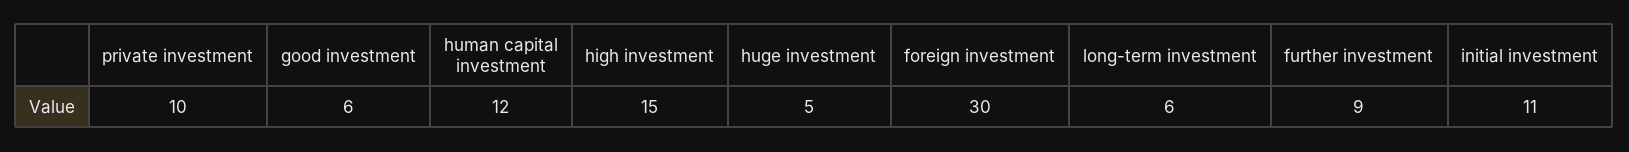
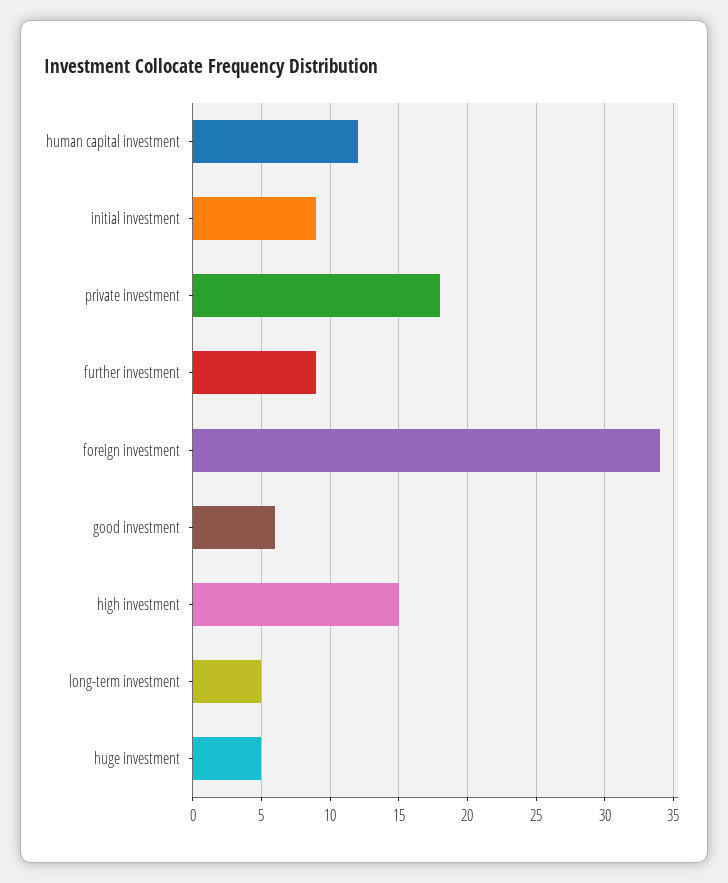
  {
-   "private investment": 10,
+   "private investment": 18,
    "good investment": 6,
    "human capital investment": 12,
    "high investment": 15,
    "huge investment": 5,
-   "foreign investment": 30,
+   "foreign investment": 34,
-   "long-term investment": 6,
+   "long-term investment": 5,
    "further investment": 9,
-   "initial investment": 11
+   "initial investment": 9
  }

